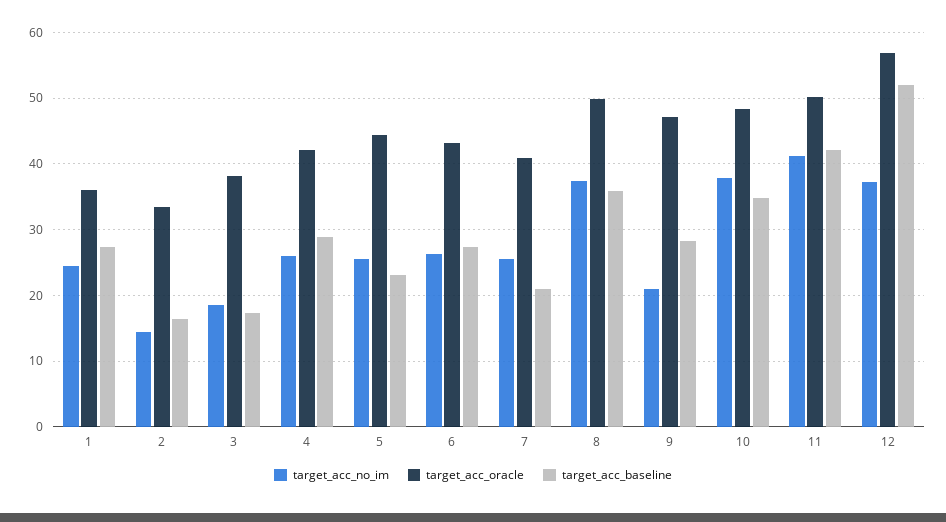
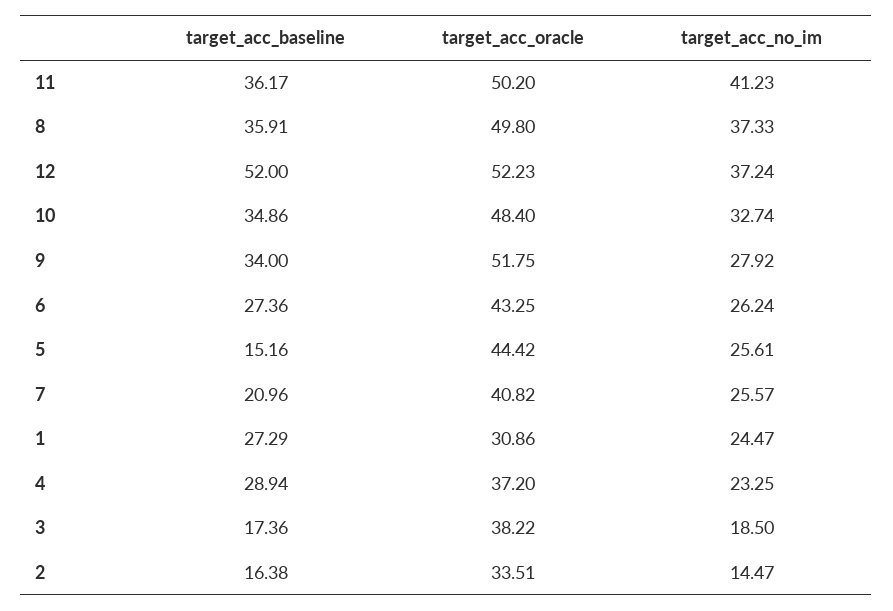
  {
    "target_acc_no_im": {
      "1": 24.47,
      "2": 14.47,
      "3": 18.5,
-     "4": 26,
+     "4": 23.25,
      "5": 25.61,
      "6": 26.24,
      "7": 25.57,
      "8": 37.33,
-     "9": 21,
+     "9": 27.92,
-     "10": 38,
+     "10": 32.74,
      "11": 41.23,
      "12": 37.24
    },
    "target_acc_oracle": {
-     "1": 36,
+     "1": 30.86,
      "2": 33.51,
      "3": 38.22,
-     "4": 42,
+     "4": 37.2,
      "5": 44.42,
      "6": 43.25,
      "7": 40.82,
      "8": 49.8,
-     "9": 47,
+     "9": 51.75,
      "10": 48.4,
      "11": 50.2,
-     "12": 57
+     "12": 52.23
    },
    "target_acc_baseline": {
      "1": 27.29,
      "2": 16.38,
      "3": 17.36,
      "4": 28.94,
-     "5": 23,
+     "5": 15.16,
      "6": 27.36,
      "7": 20.96,
      "8": 35.91,
-     "9": 28,
+     "9": 34,
      "10": 34.86,
-     "11": 42,
+     "11": 36.17,
      "12": 52
    }
  }

